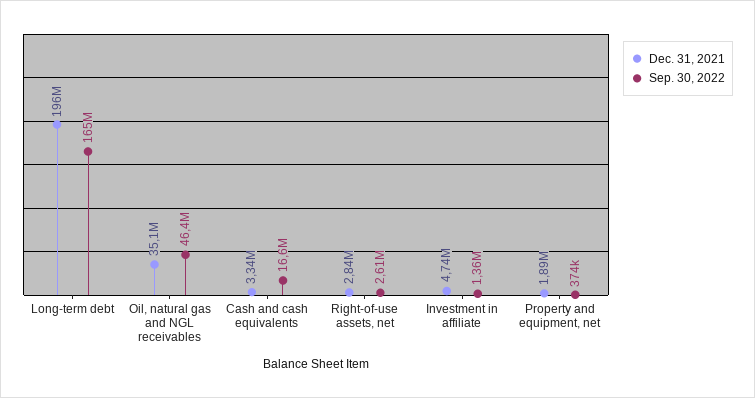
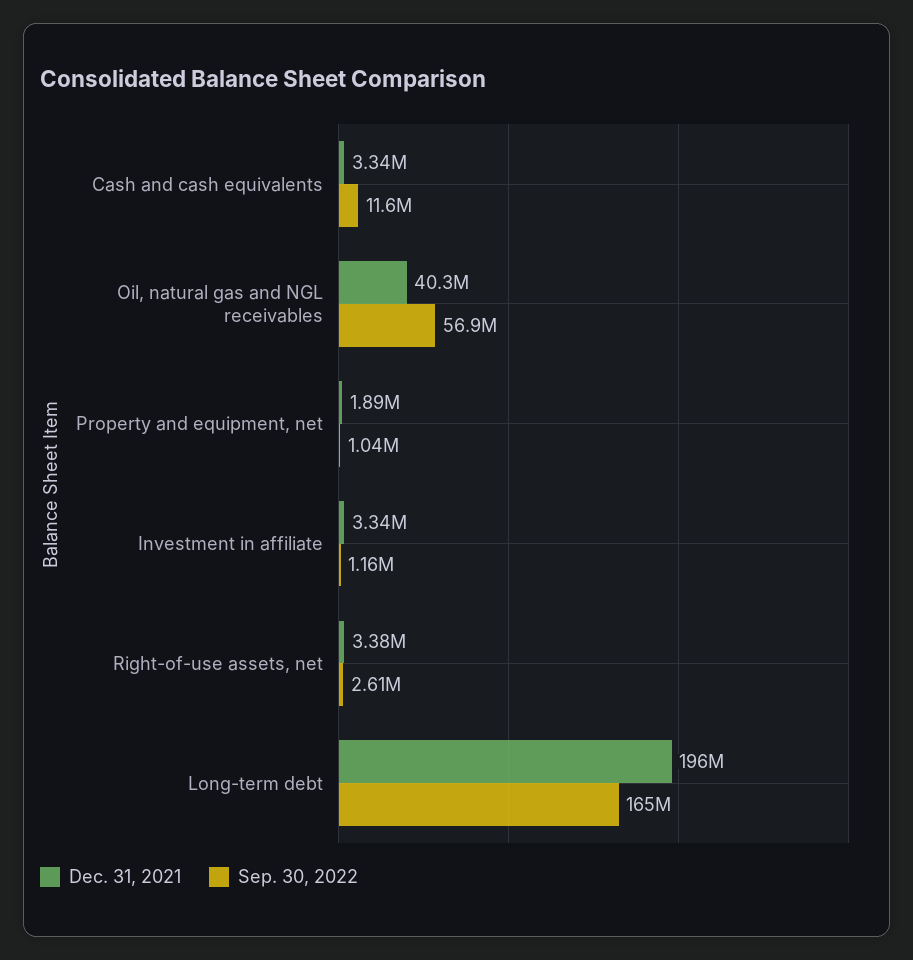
  {
    "Dec. 31, 2021": {
      "Long-term debt": 196000000,
-     "Oil, natural gas and NGL receivables": 35100000,
+     "Oil, natural gas and NGL receivables": 40300000,
      "Cash and cash equivalents": 3340000,
-     "Right-of-use assets, net": 2840000,
+     "Right-of-use assets, net": 3380000,
-     "Investment in affiliate": 4740000,
+     "Investment in affiliate": 3340000,
      "Property and equipment, net": 1890000
    },
    "Sep. 30, 2022": {
      "Long-term debt": 165000000,
-     "Oil, natural gas and NGL receivables": 46400000,
+     "Oil, natural gas and NGL receivables": 56900000,
-     "Cash and cash equivalents": 16600000,
+     "Cash and cash equivalents": 11600000,
      "Right-of-use assets, net": 2610000,
-     "Investment in affiliate": 1360000,
+     "Investment in affiliate": 1160000,
-     "Property and equipment, net": 374000
+     "Property and equipment, net": 1040000
    }
  }

